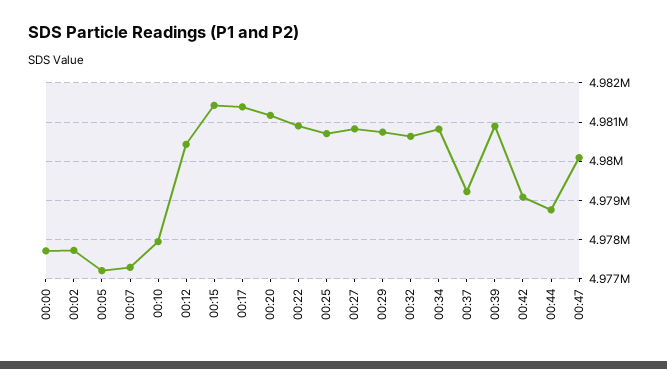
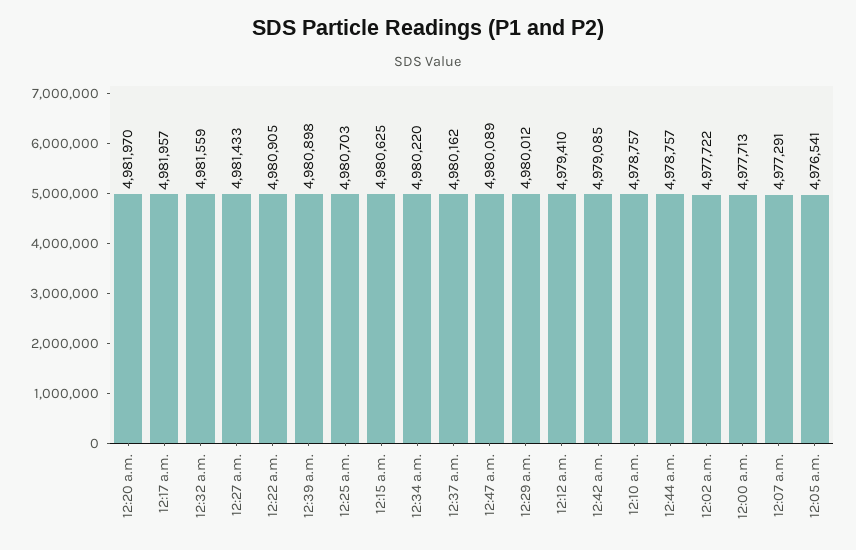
  {
    "00:00": 4977713,
    "00:02": 4977722,
-   "00:05": 4977200,
+   "00:05": 4976541,
    "00:07": 4977291,
-   "00:10": 4978000,
+   "00:10": 4978757,
-   "00:12": 4980400,
+   "00:12": 4979410,
-   "00:15": 4981400,
+   "00:15": 4980625,
-   "00:17": 4981400,
+   "00:17": 4981957,
-   "00:20": 4981200,
+   "00:20": 4981970,
    "00:22": 4980905,
    "00:25": 4980703,
-   "00:27": 4980800,
+   "00:27": 4981433,
-   "00:29": 4980800,
+   "00:29": 4980012,
-   "00:32": 4980600,
+   "00:32": 4981559,
-   "00:34": 4980800,
+   "00:34": 4980220,
-   "00:37": 4979200,
+   "00:37": 4980162,
    "00:39": 4980898,
    "00:42": 4979085,
    "00:44": 4978757,
    "00:47": 4980089
  }

